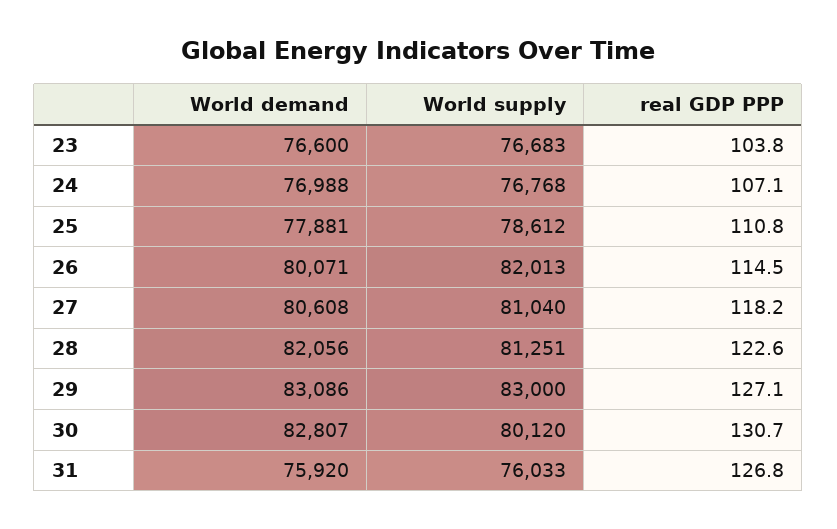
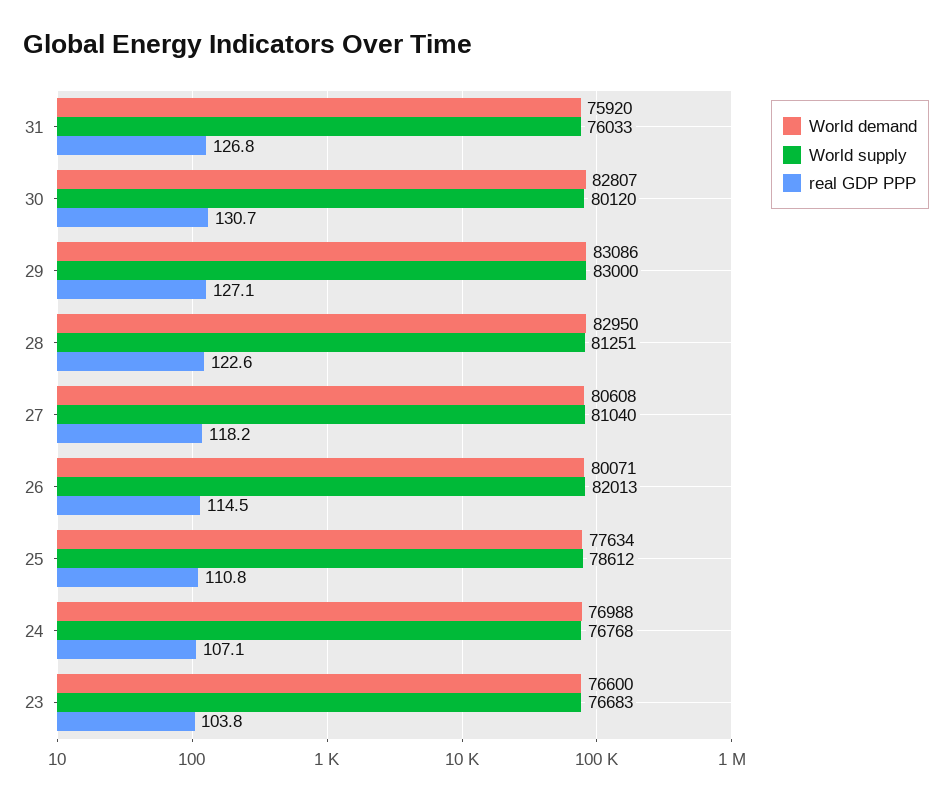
  {
    "World demand": {
      "23": 76600,
      "24": 76988,
-     "25": 77881,
+     "25": 77634,
      "26": 80071,
      "27": 80608,
-     "28": 82056,
+     "28": 82950,
      "29": 83086,
      "30": 82807,
      "31": 75920
    },
    "World supply": {
      "23": 76683,
      "24": 76768,
      "25": 78612,
      "26": 82013,
      "27": 81040,
      "28": 81251,
      "29": 83000,
      "30": 80120,
      "31": 76033
    },
    "real GDP PPP": {
      "23": 103.8,
      "24": 107.1,
      "25": 110.8,
      "26": 114.5,
      "27": 118.2,
      "28": 122.6,
      "29": 127.1,
      "30": 130.7,
      "31": 126.8
    }
  }

